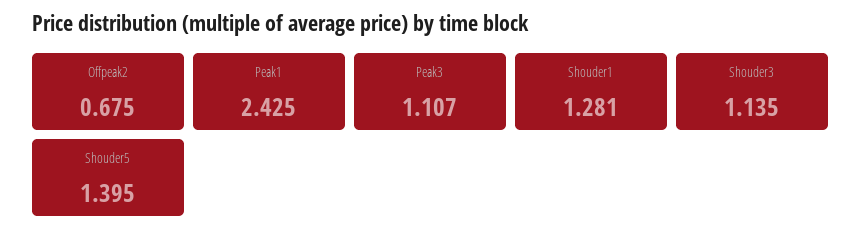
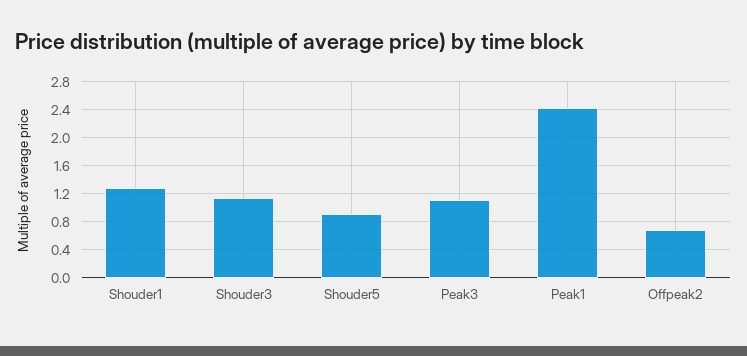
  {
    "Offpeak2": 0.675,
    "Peak1": 2.425,
    "Peak3": 1.107,
    "Shouder1": 1.281,
    "Shouder3": 1.135,
-   "Shouder5": 1.395
+   "Shouder5": 0.9
  }

